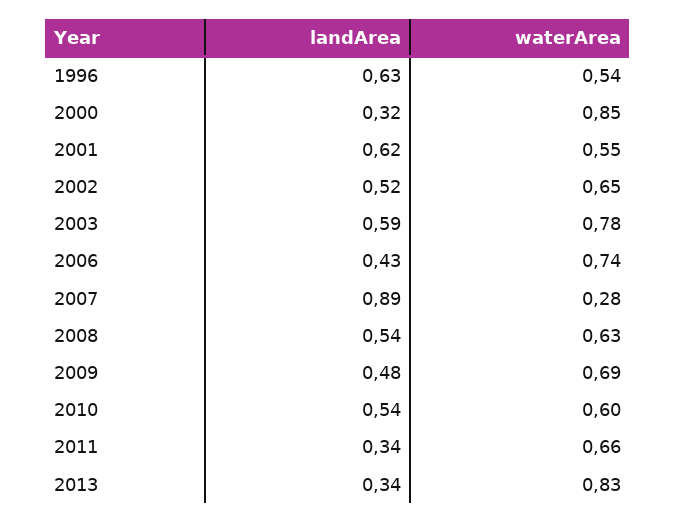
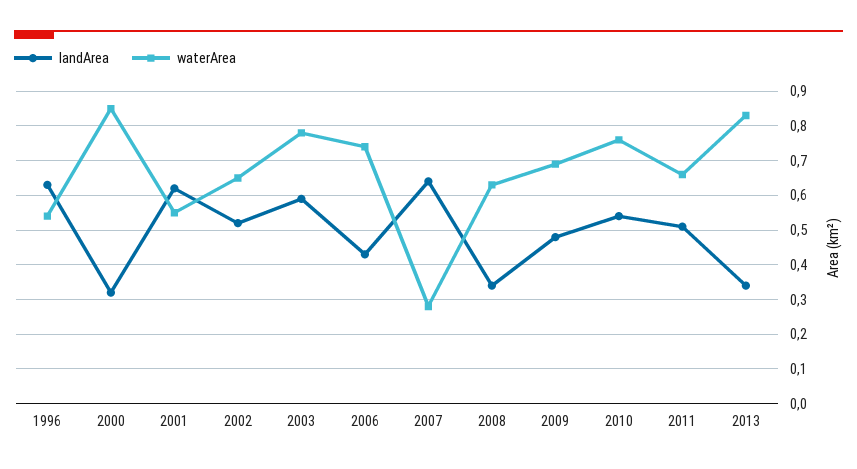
  {
    "landArea": {
      "1996": 0.63,
      "2000": 0.32,
      "2001": 0.62,
      "2002": 0.52,
      "2003": 0.59,
      "2006": 0.43,
-     "2007": 0.89,
+     "2007": 0.65,
-     "2008": 0.54,
+     "2008": 0.35,
      "2009": 0.48,
      "2010": 0.54,
-     "2011": 0.34,
+     "2011": 0.5,
      "2013": 0.34
    },
    "waterArea": {
      "1996": 0.54,
      "2000": 0.85,
      "2001": 0.55,
      "2002": 0.65,
      "2003": 0.78,
      "2006": 0.74,
      "2007": 0.28,
      "2008": 0.63,
      "2009": 0.69,
-     "2010": 0.6,
+     "2010": 0.75,
      "2011": 0.66,
      "2013": 0.83
    }
  }

